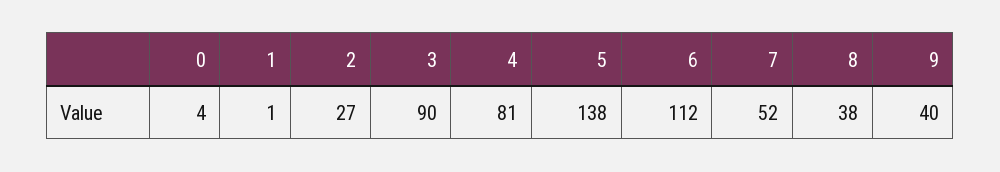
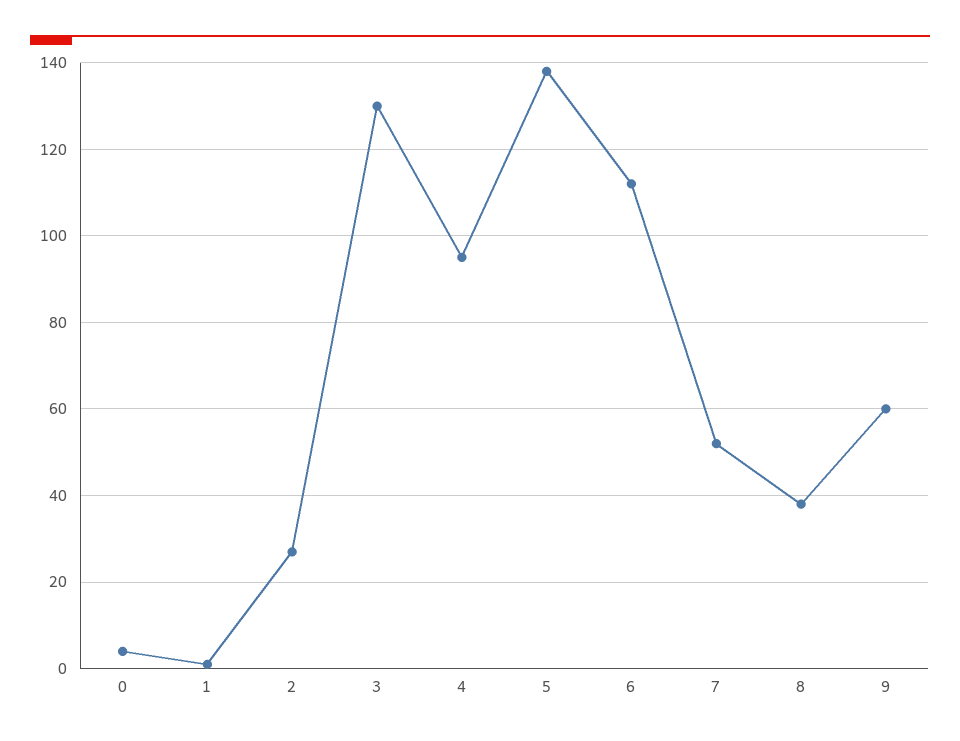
  {
    "0": 4,
    "1": 1,
    "2": 27,
-   "3": 90,
+   "3": 130,
-   "4": 81,
+   "4": 95,
    "5": 138,
    "6": 112,
    "7": 52,
    "8": 38,
-   "9": 40
+   "9": 60
  }

